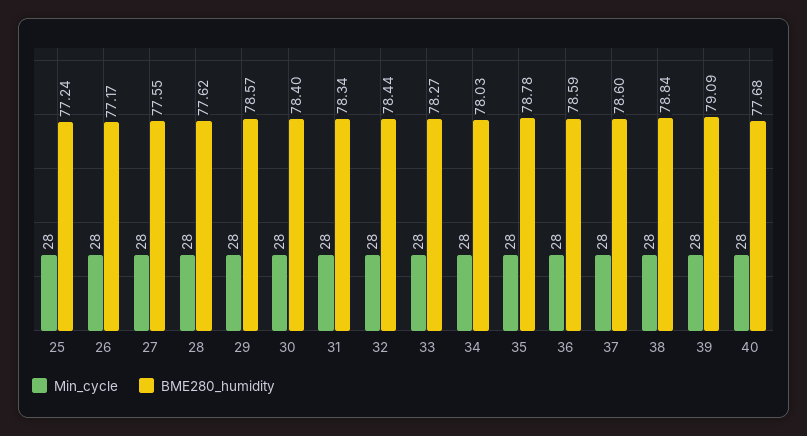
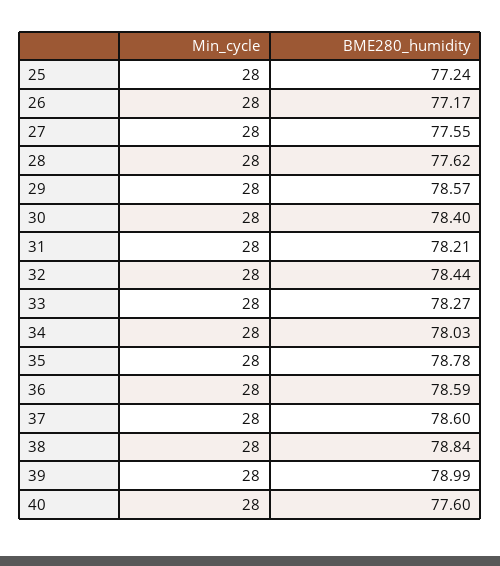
  {
    "Min_cycle": {
      "25": 28,
      "26": 28,
      "27": 28,
      "28": 28,
      "29": 28,
      "30": 28,
      "31": 28,
      "32": 28,
      "33": 28,
      "34": 28,
      "35": 28,
      "36": 28,
      "37": 28,
      "38": 28,
      "39": 28,
      "40": 28
    },
    "BME280_humidity": {
      "25": 77.24,
      "26": 77.17,
      "27": 77.55,
      "28": 77.62,
      "29": 78.57,
      "30": 78.4,
-     "31": 78.34,
+     "31": 78.21,
      "32": 78.44,
      "33": 78.27,
      "34": 78.03,
      "35": 78.78,
      "36": 78.59,
      "37": 78.6,
      "38": 78.84,
-     "39": 79.09,
+     "39": 78.99,
-     "40": 77.68
+     "40": 77.6
    }
  }

